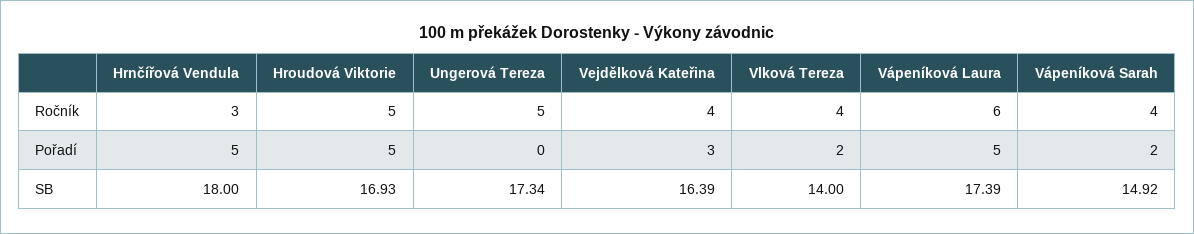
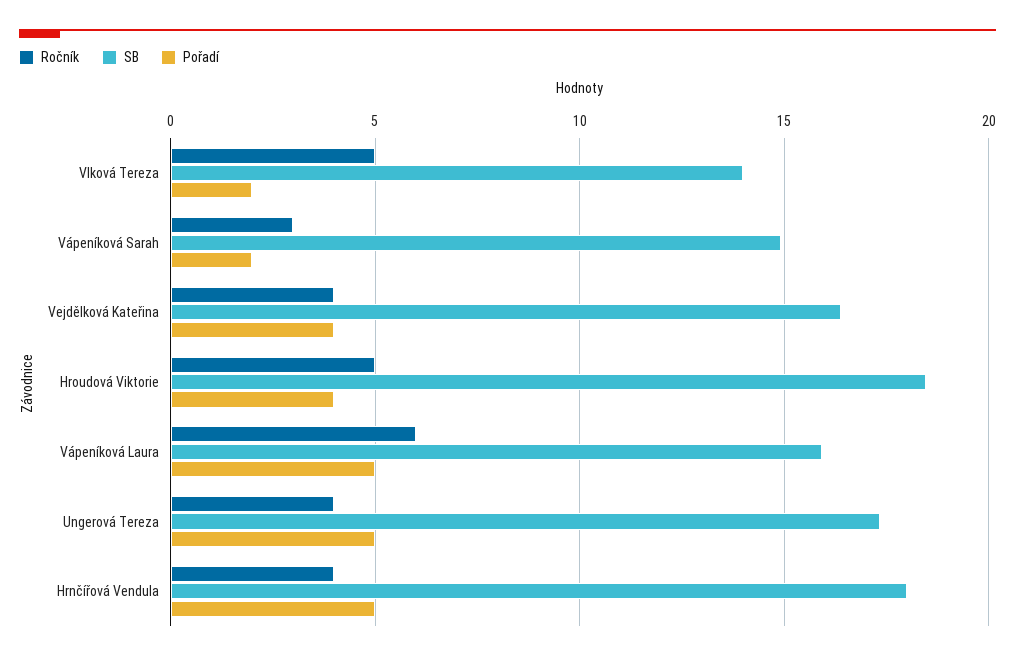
  {
    "Ročník": {
-     "Hrnčířová Vendula": 3,
+     "Hrnčířová Vendula": 4,
      "Hroudová Viktorie": 5,
-     "Ungerová Tereza": 5,
+     "Ungerová Tereza": 4,
      "Vejdělková Kateřina": 4,
-     "Vlková Tereza": 4,
+     "Vlková Tereza": 5,
      "Vápeníková Laura": 6,
-     "Vápeníková Sarah": 4
+     "Vápeníková Sarah": 3
    },
    "Pořadí": {
      "Hrnčířová Vendula": 5,
-     "Hroudová Viktorie": 5,
+     "Hroudová Viktorie": 4,
-     "Ungerová Tereza": 0,
+     "Ungerová Tereza": 5,
-     "Vejdělková Kateřina": 3,
+     "Vejdělková Kateřina": 4,
      "Vlková Tereza": 2,
      "Vápeníková Laura": 5,
      "Vápeníková Sarah": 2
    },
    "SB": {
      "Hrnčířová Vendula": 18,
-     "Hroudová Viktorie": 16.93,
+     "Hroudová Viktorie": 18.5,
      "Ungerová Tereza": 17.34,
      "Vejdělková Kateřina": 16.39,
      "Vlková Tereza": 14,
-     "Vápeníková Laura": 17.39,
+     "Vápeníková Laura": 16,
      "Vápeníková Sarah": 14.92
    }
  }

